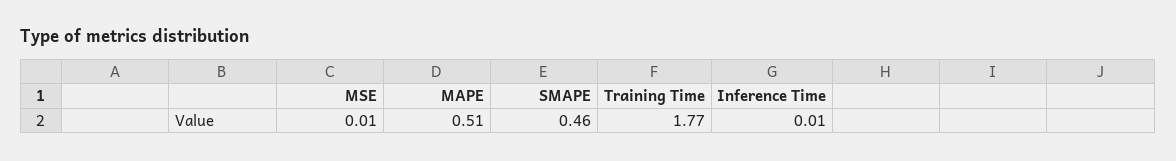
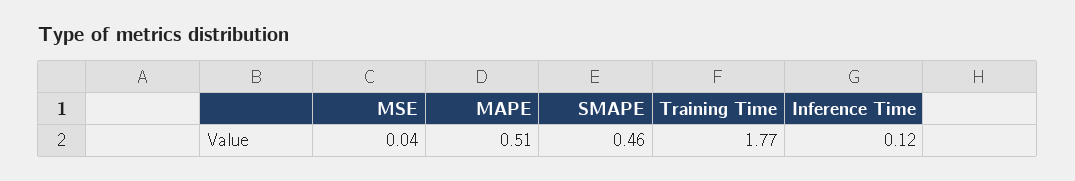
  {
-   "MSE": 0.01,
+   "MSE": 0.04,
    "MAPE": 0.51,
    "SMAPE": 0.46,
    "Training Time": 1.77,
-   "Inference Time": 0.01
+   "Inference Time": 0.12
  }

